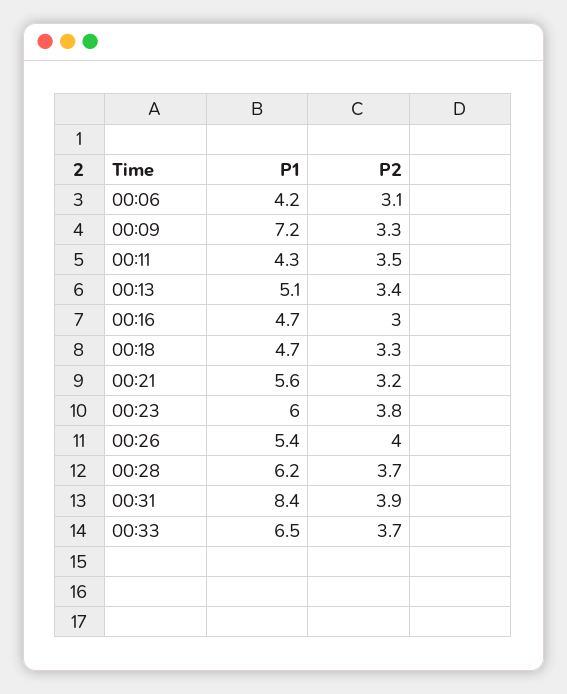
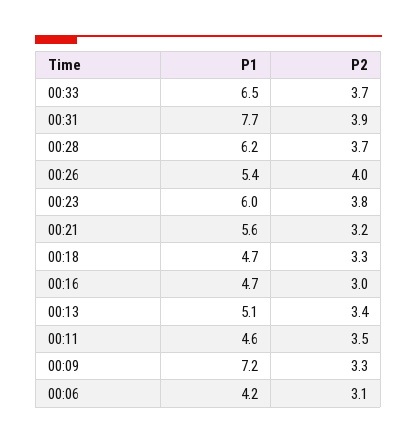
  {
    "P1": {
      "00:06": 4.2,
      "00:09": 7.2,
-     "00:11": 4.3,
+     "00:11": 4.6,
      "00:13": 5.1,
      "00:16": 4.7,
      "00:18": 4.7,
      "00:21": 5.6,
      "00:23": 6,
      "00:26": 5.4,
      "00:28": 6.2,
-     "00:31": 8.4,
+     "00:31": 7.7,
      "00:33": 6.5
    },
    "P2": {
      "00:06": 3.1,
      "00:09": 3.3,
      "00:11": 3.5,
      "00:13": 3.4,
      "00:16": 3,
      "00:18": 3.3,
      "00:21": 3.2,
      "00:23": 3.8,
      "00:26": 4,
      "00:28": 3.7,
      "00:31": 3.9,
      "00:33": 3.7
    }
  }

